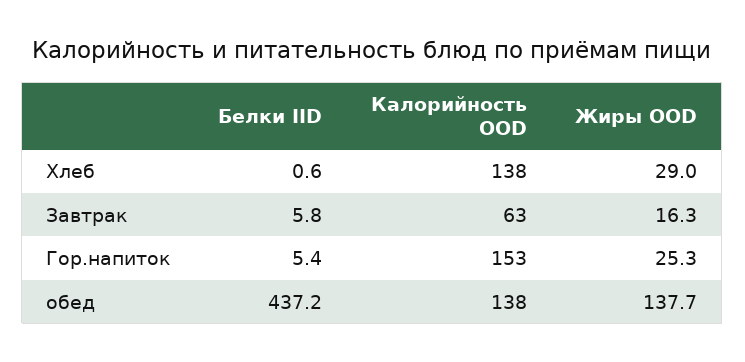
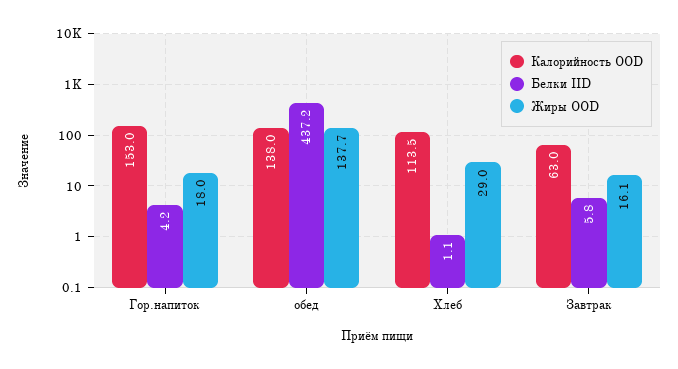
  {
    "Белки IID": {
-     "Хлеб": 0.6,
+     "Хлеб": 1.1,
      "Завтрак": 5.8,
-     "Гор.напиток": 5.4,
+     "Гор.напиток": 4.2,
      "обед": 437.2
    },
    "Калорийность OOD": {
-     "Хлеб": 138,
+     "Хлеб": 113.5,
      "Завтрак": 63,
      "Гор.напиток": 153,
      "обед": 138
    },
    "Жиры OOD": {
      "Хлеб": 29,
-     "Завтрак": 16.3,
+     "Завтрак": 16.1,
-     "Гор.напиток": 25.3,
+     "Гор.напиток": 18,
      "обед": 137.7
    }
  }

